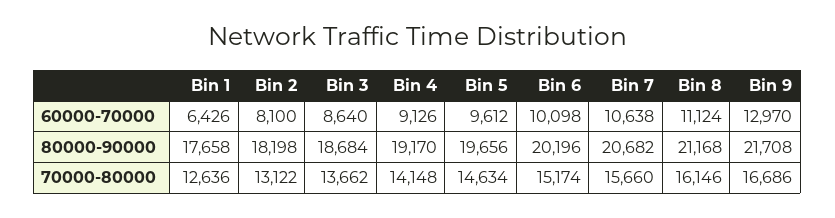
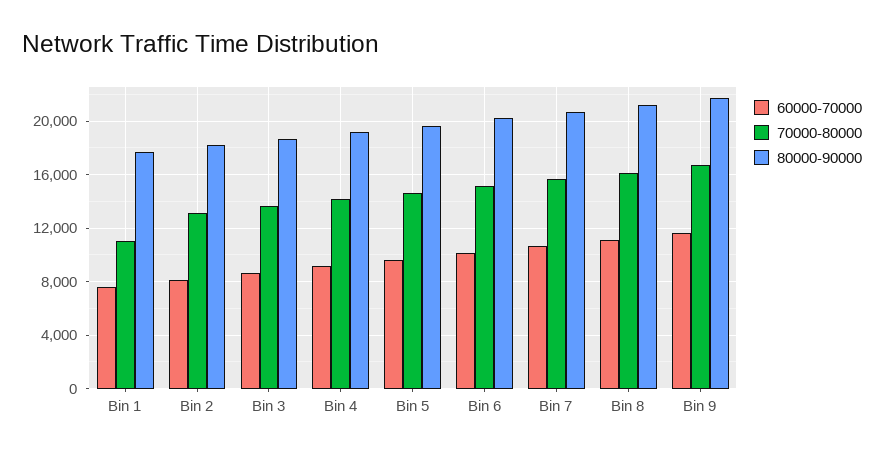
  {
    "60000-70000": {
-     "Bin 1": 6426,
+     "Bin 1": 7500,
      "Bin 2": 8100,
      "Bin 3": 8640,
      "Bin 4": 9126,
      "Bin 5": 9612,
      "Bin 6": 10098,
      "Bin 7": 10638,
      "Bin 8": 11124,
-     "Bin 9": 12970
+     "Bin 9": 11500
    },
    "80000-90000": {
      "Bin 1": 17658,
      "Bin 2": 18198,
      "Bin 3": 18684,
      "Bin 4": 19170,
      "Bin 5": 19656,
      "Bin 6": 20196,
      "Bin 7": 20682,
      "Bin 8": 21168,
      "Bin 9": 21708
    },
    "70000-80000": {
-     "Bin 1": 12636,
+     "Bin 1": 11000,
      "Bin 2": 13122,
      "Bin 3": 13662,
      "Bin 4": 14148,
      "Bin 5": 14634,
      "Bin 6": 15174,
      "Bin 7": 15660,
      "Bin 8": 16146,
      "Bin 9": 16686
    }
  }

